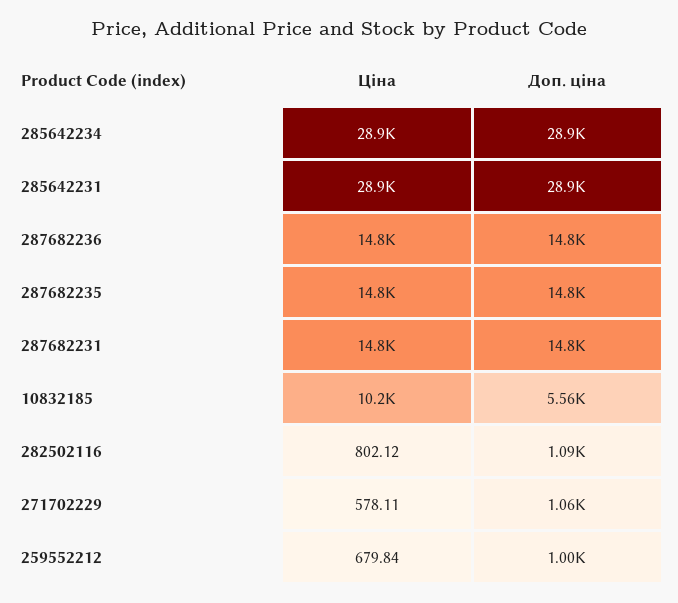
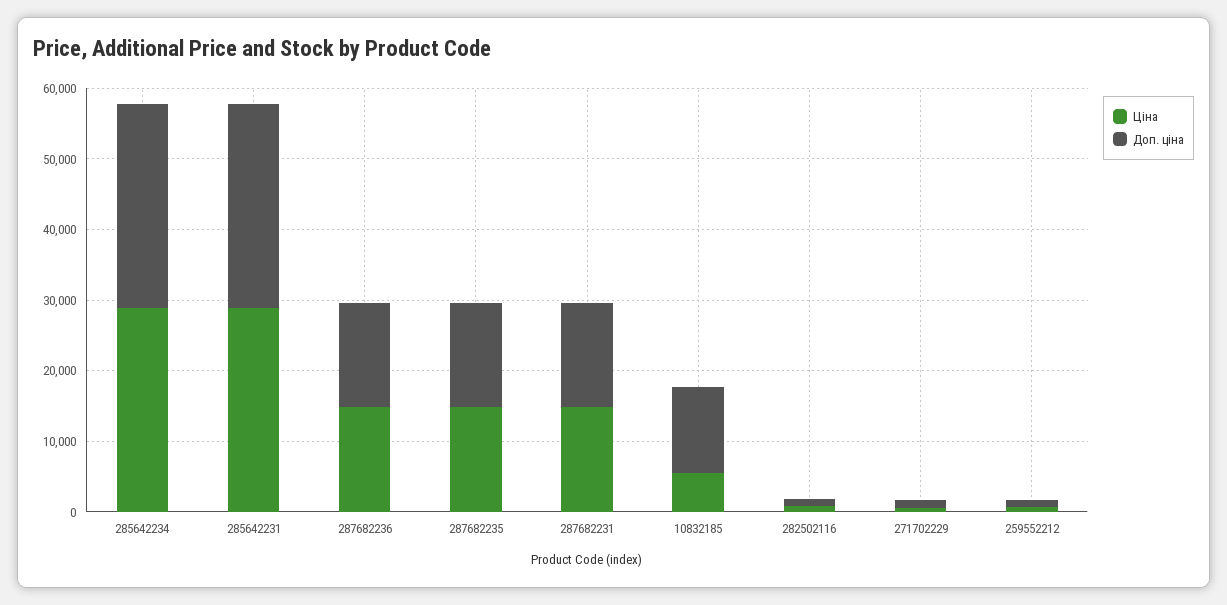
  {
    "Ціна": {
      "285642234": 28900,
      "285642231": 28900,
      "287682236": 14800,
      "287682235": 14800,
      "287682231": 14800,
-     "10832185": 10200,
+     "10832185": 6000,
      "282502116": 802.12,
      "271702229": 578.11,
      "259552212": 679.84
    },
    "Доп. ціна": {
      "285642234": 28900,
      "285642231": 28900,
      "287682236": 14800,
      "287682235": 14800,
      "287682231": 14800,
-     "10832185": 5560,
+     "10832185": 12000,
      "282502116": 1090,
      "271702229": 1060,
      "259552212": 1000
    }
  }

